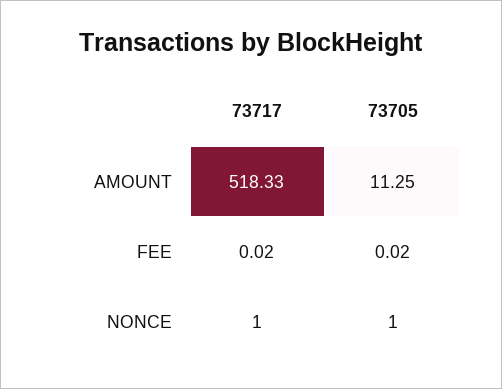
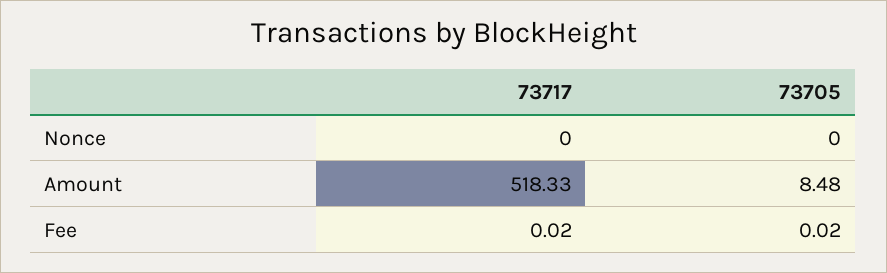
  {
    "73717": {
      "AMOUNT": 518.33,
      "FEE": 0.02,
-     "NONCE": 1
+     "NONCE": 0
    },
    "73705": {
-     "AMOUNT": 11.25,
+     "AMOUNT": 8.48,
      "FEE": 0.02,
-     "NONCE": 1
+     "NONCE": 0
    }
  }

